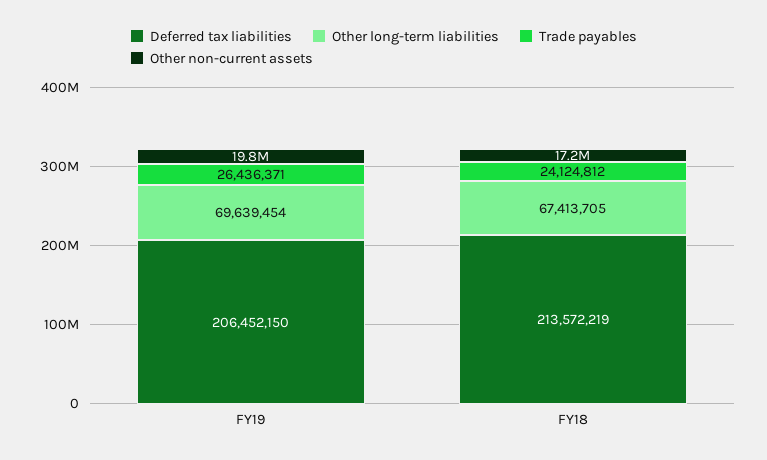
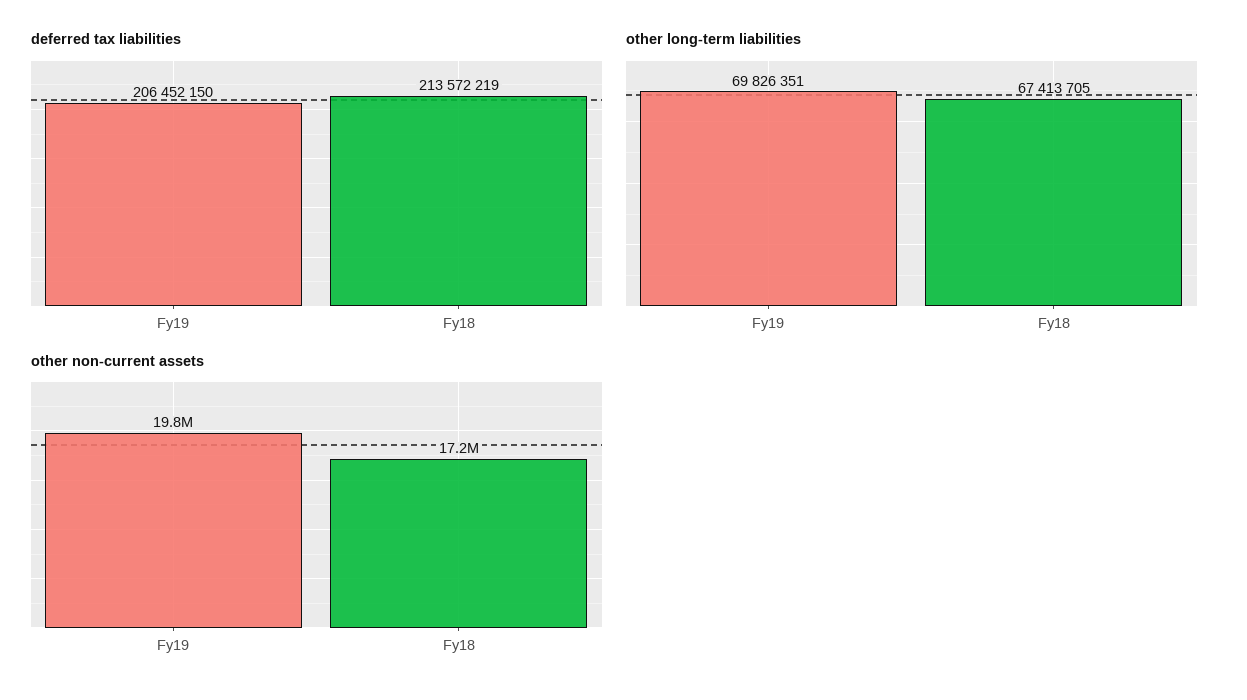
  {
    "Deferred tax liabilities": {
      "FY19": 206452150,
      "FY18": 213572219
    },
    "Other long-term liabilities": {
-     "FY19": 69639454,
+     "FY19": 69826351,
      "FY18": 67413705
    },
-   "Trade payables": {
-     "FY19": 26436371,
-     "FY18": 24124812
-   },
    "Other non-current assets": {
      "FY19": 19800000,
      "FY18": 17200000
    }
  }

